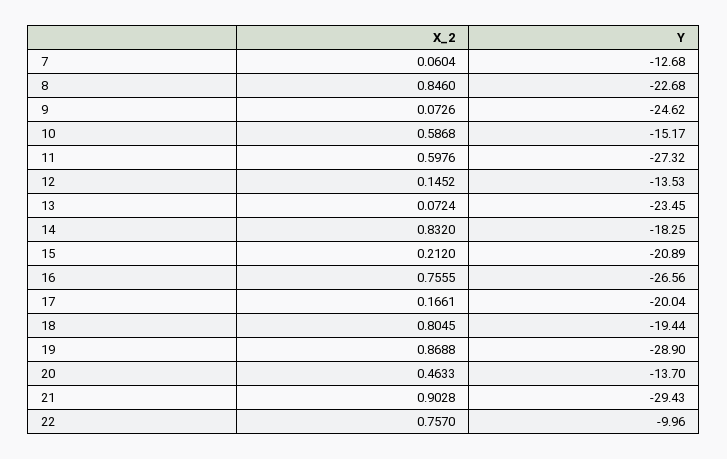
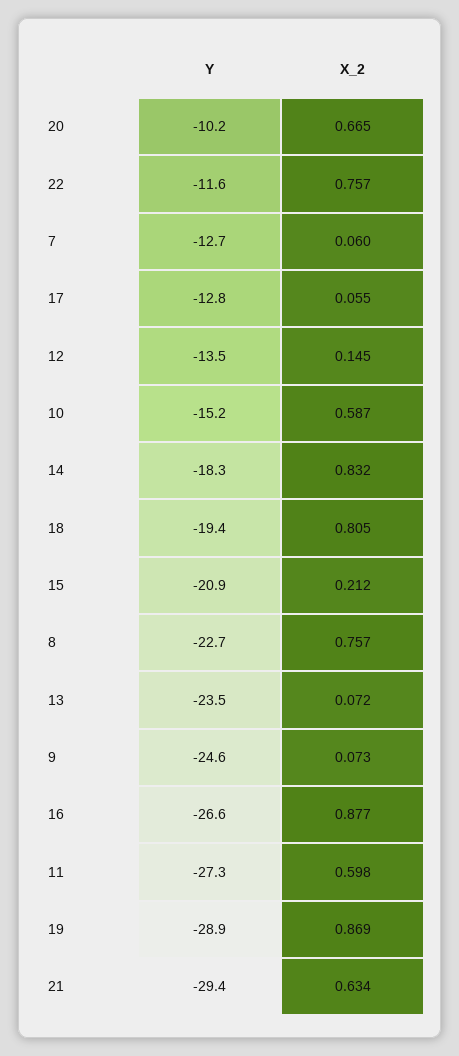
  {
    "X_2": {
      "7": 0.0604,
-     "8": 0.846,
+     "8": 0.757,
      "9": 0.0726,
      "10": 0.5868,
      "11": 0.5976,
      "12": 0.1452,
      "13": 0.0724,
      "14": 0.832,
      "15": 0.212,
-     "16": 0.7555,
+     "16": 0.877,
-     "17": 0.1661,
+     "17": 0.055,
      "18": 0.8045,
      "19": 0.8688,
-     "20": 0.4633,
+     "20": 0.665,
-     "21": 0.9028,
+     "21": 0.634,
      "22": 0.757
    },
    "Y": {
      "7": -12.68,
      "8": -22.68,
      "9": -24.62,
      "10": -15.17,
      "11": -27.32,
      "12": -13.53,
      "13": -23.45,
      "14": -18.25,
      "15": -20.89,
      "16": -26.56,
-     "17": -20.04,
+     "17": -12.8,
      "18": -19.44,
      "19": -28.9,
-     "20": -13.7,
+     "20": -10.2,
      "21": -29.43,
-     "22": -9.96
+     "22": -11.6
    }
  }

